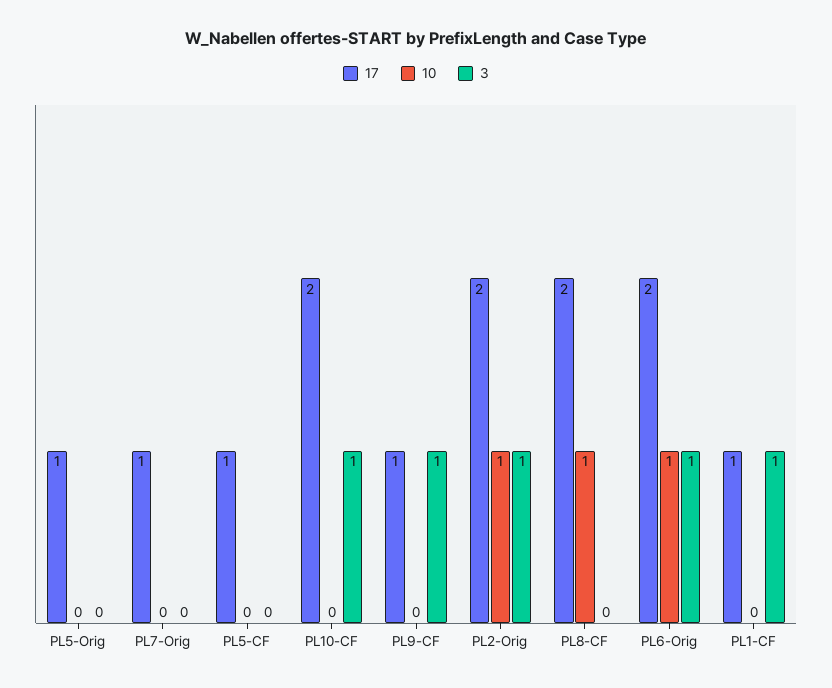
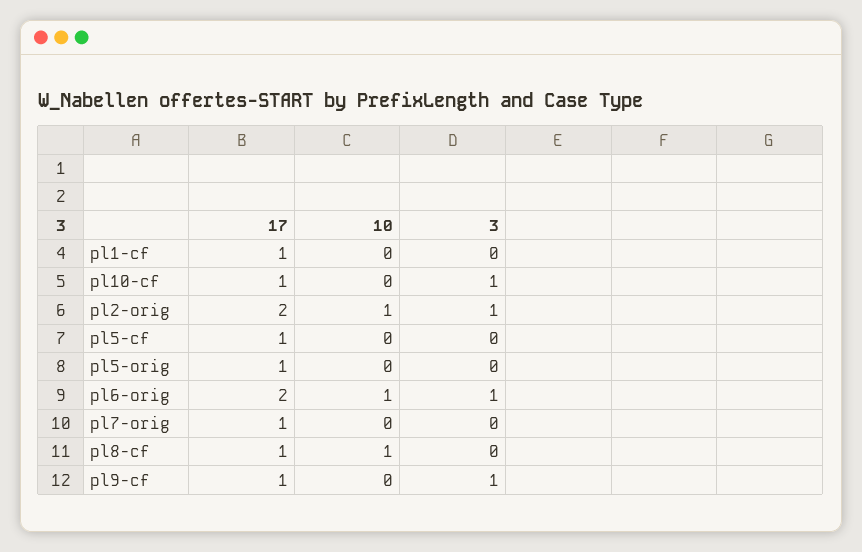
  {
    "17": {
      "PL5-Orig": 1,
      "PL7-Orig": 1,
      "PL5-CF": 1,
-     "PL10-CF": 2,
+     "PL10-CF": 1,
      "PL9-CF": 1,
      "PL2-Orig": 2,
-     "PL8-CF": 2,
+     "PL8-CF": 1,
      "PL6-Orig": 2,
      "PL1-CF": 1
    },
    "10": {
      "PL5-Orig": 0,
      "PL7-Orig": 0,
      "PL5-CF": 0,
      "PL10-CF": 0,
      "PL9-CF": 0,
      "PL2-Orig": 1,
      "PL8-CF": 1,
      "PL6-Orig": 1,
      "PL1-CF": 0
    },
    "3": {
      "PL5-Orig": 0,
      "PL7-Orig": 0,
      "PL5-CF": 0,
      "PL10-CF": 1,
      "PL9-CF": 1,
      "PL2-Orig": 1,
      "PL8-CF": 0,
      "PL6-Orig": 1,
-     "PL1-CF": 1
+     "PL1-CF": 0
    }
  }

